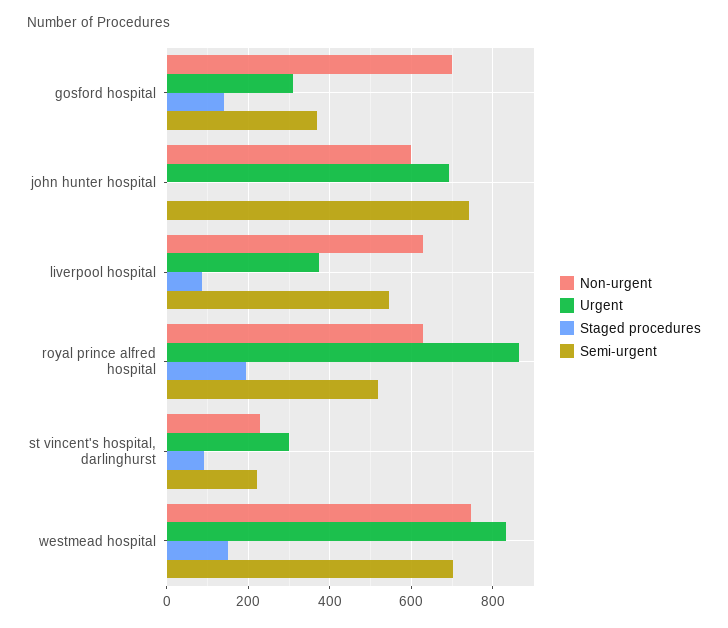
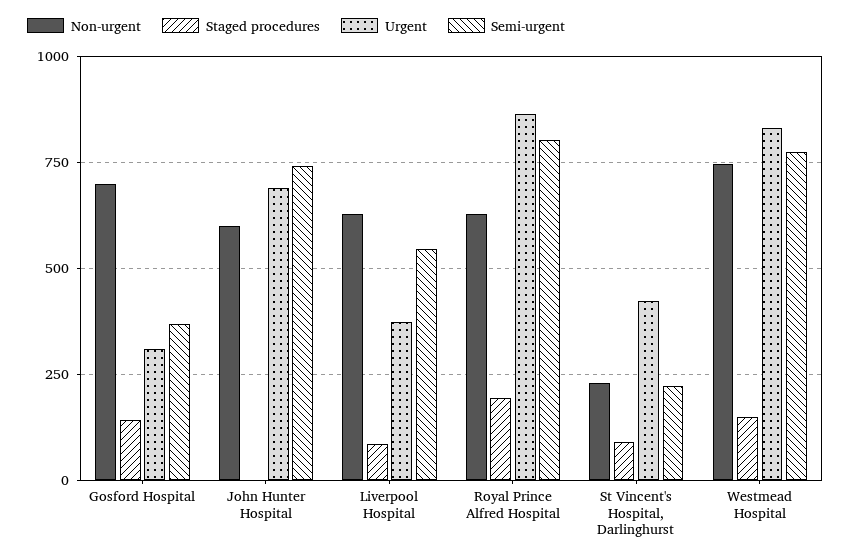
  {
    "Non-urgent": {
      "gosford hospital": 700,
      "john hunter hospital": 600,
      "liverpool hospital": 620,
      "royal prince alfred hospital": 620,
      "st vincent's hospital, darlinghurst": 220,
      "westmead hospital": 740
    },
    "Urgent": {
      "gosford hospital": 320,
      "john hunter hospital": 700,
      "liverpool hospital": 380,
      "royal prince alfred hospital": 860,
-     "st vincent's hospital, darlinghurst": 300,
+     "st vincent's hospital, darlinghurst": 425,
      "westmead hospital": 840
    },
    "Staged procedures": {
      "gosford hospital": 140,
      "john hunter hospital": 0,
      "liverpool hospital": 80,
      "royal prince alfred hospital": 200,
      "st vincent's hospital, darlinghurst": 100,
      "westmead hospital": 160
    },
    "Semi-urgent": {
      "gosford hospital": 360,
      "john hunter hospital": 740,
      "liverpool hospital": 540,
-     "royal prince alfred hospital": 520,
+     "royal prince alfred hospital": 800,
      "st vincent's hospital, darlinghurst": 220,
-     "westmead hospital": 700
+     "westmead hospital": 775
    }
  }

